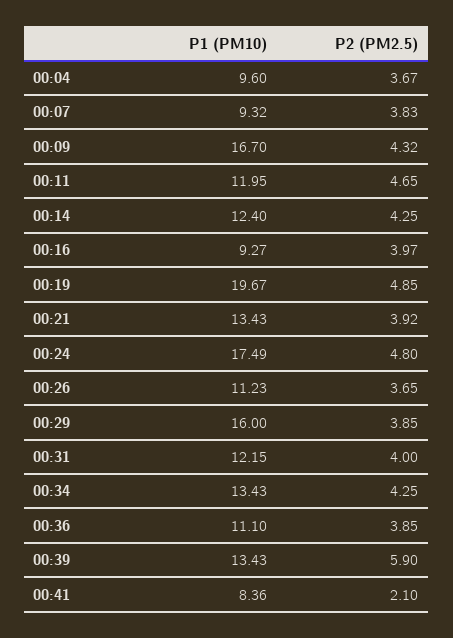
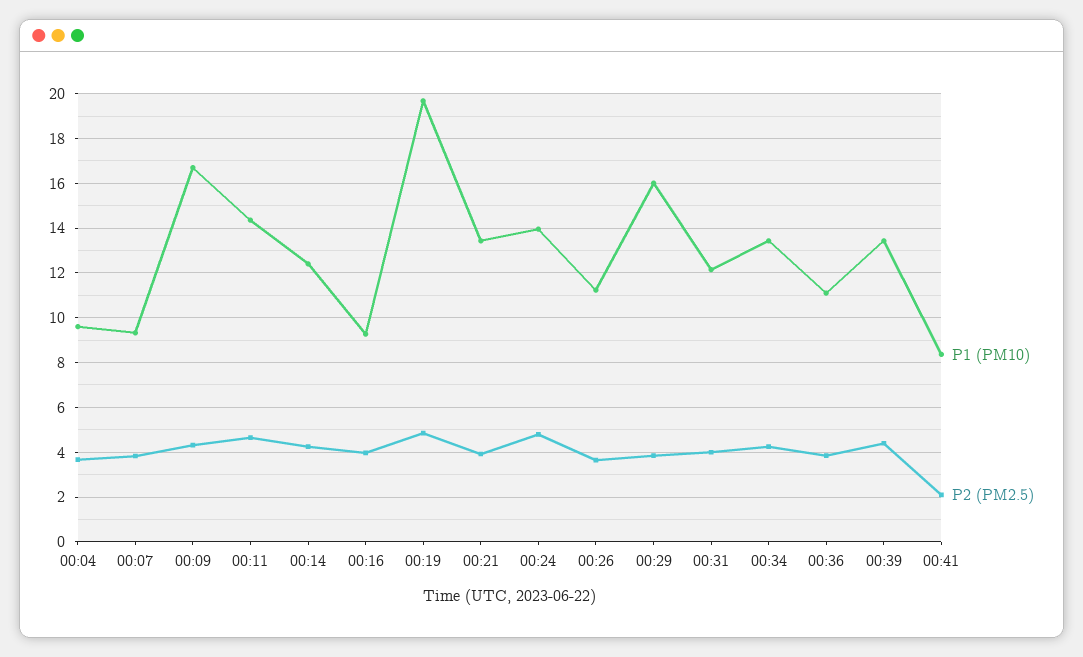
  {
    "P1 (PM10)": {
      "00:04": 9.6,
      "00:07": 9.32,
      "00:09": 16.7,
-     "00:11": 11.95,
+     "00:11": 14.5,
      "00:14": 12.4,
      "00:16": 9.27,
      "00:19": 19.67,
      "00:21": 13.43,
-     "00:24": 17.49,
+     "00:24": 14,
      "00:26": 11.23,
      "00:29": 16,
      "00:31": 12.15,
      "00:34": 13.43,
      "00:36": 11.1,
      "00:39": 13.43,
      "00:41": 8.36
    },
    "P2 (PM2.5)": {
      "00:04": 3.67,
      "00:07": 3.83,
      "00:09": 4.32,
      "00:11": 4.65,
      "00:14": 4.25,
      "00:16": 3.97,
      "00:19": 4.85,
      "00:21": 3.92,
      "00:24": 4.8,
      "00:26": 3.65,
      "00:29": 3.85,
      "00:31": 4,
      "00:34": 4.25,
      "00:36": 3.85,
-     "00:39": 5.9,
+     "00:39": 4.5,
      "00:41": 2.1
    }
  }

